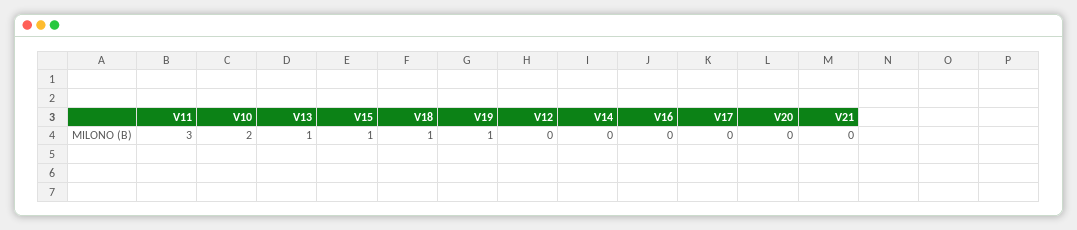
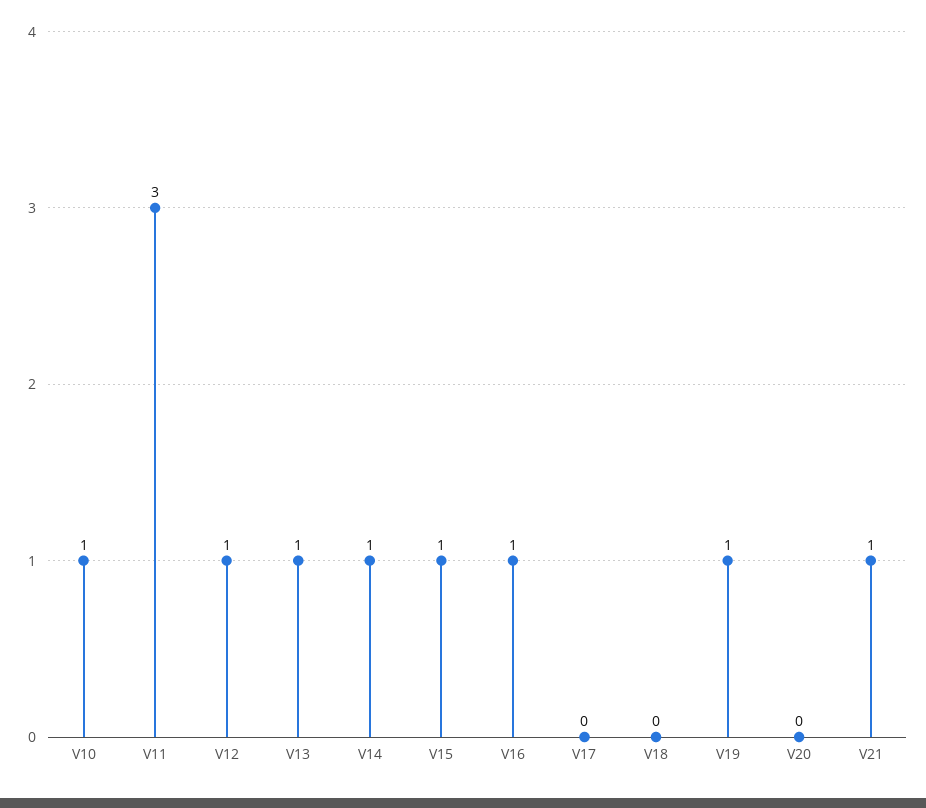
  {
    "V11": 3,
-   "V10": 2,
+   "V10": 1,
    "V13": 1,
    "V15": 1,
-   "V18": 1,
+   "V18": 0,
    "V19": 1,
-   "V12": 0,
+   "V12": 1,
-   "V14": 0,
+   "V14": 1,
-   "V16": 0,
+   "V16": 1,
    "V17": 0,
    "V20": 0,
-   "V21": 0
+   "V21": 1
  }

